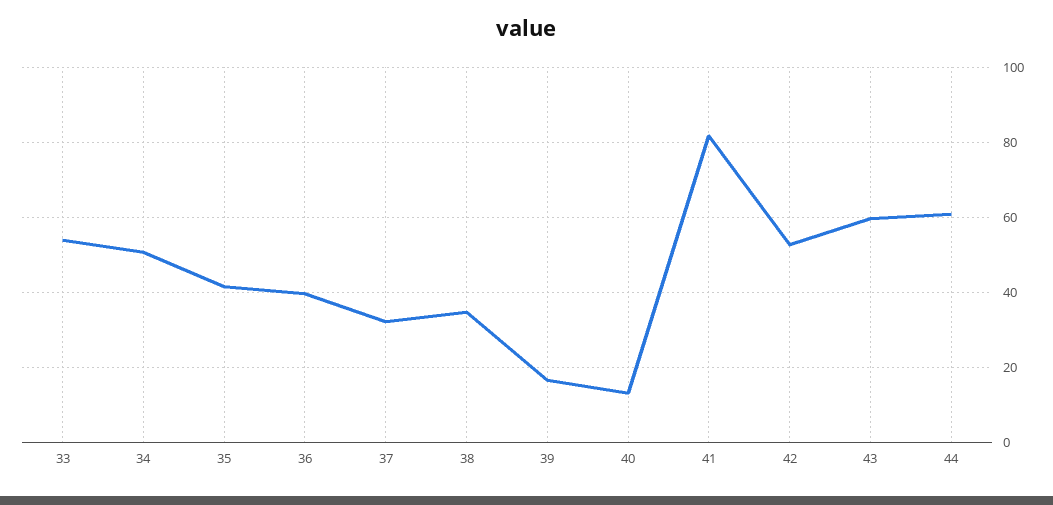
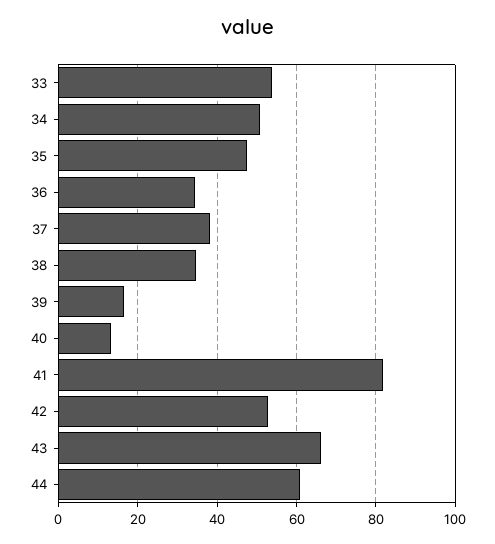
  {
    "33": 54,
    "34": 50,
-   "35": 42,
+   "35": 48,
-   "36": 40,
+   "36": 34,
-   "37": 32,
+   "37": 38,
    "38": 34,
    "39": 16,
    "40": 14,
    "41": 82,
    "42": 52,
-   "43": 60,
+   "43": 66,
    "44": 60
  }

